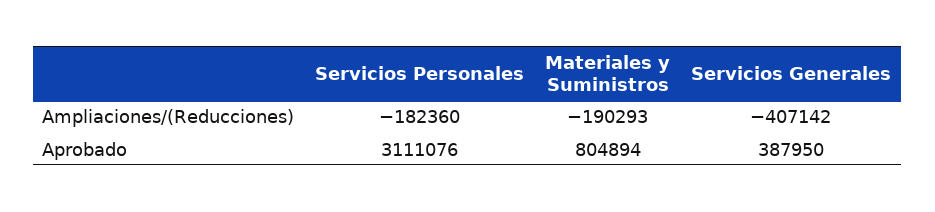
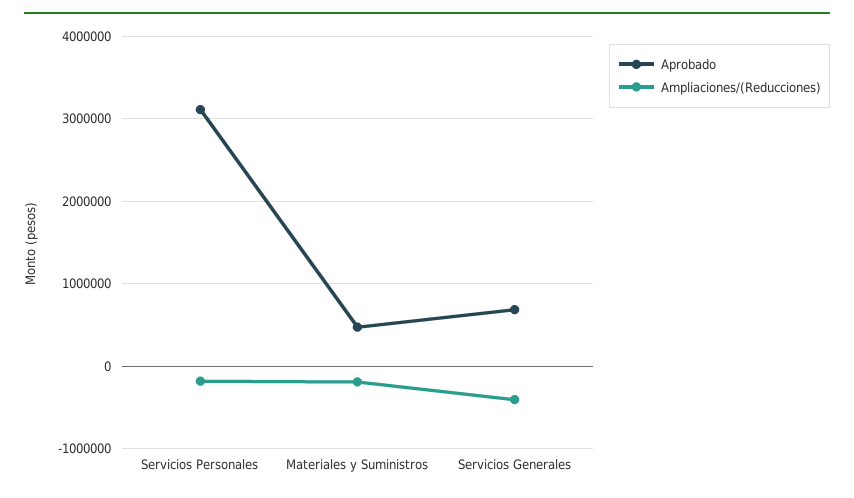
  {
    "Ampliaciones/(Reducciones)": {
      "Servicios Personales": -182360,
      "Materiales y Suministros": -190293,
      "Servicios Generales": -407142
    },
    "Aprobado": {
      "Servicios Personales": 3111076,
-     "Materiales y Suministros": 804894,
+     "Materiales y Suministros": 500000,
-     "Servicios Generales": 387950
+     "Servicios Generales": 700000
    }
  }

